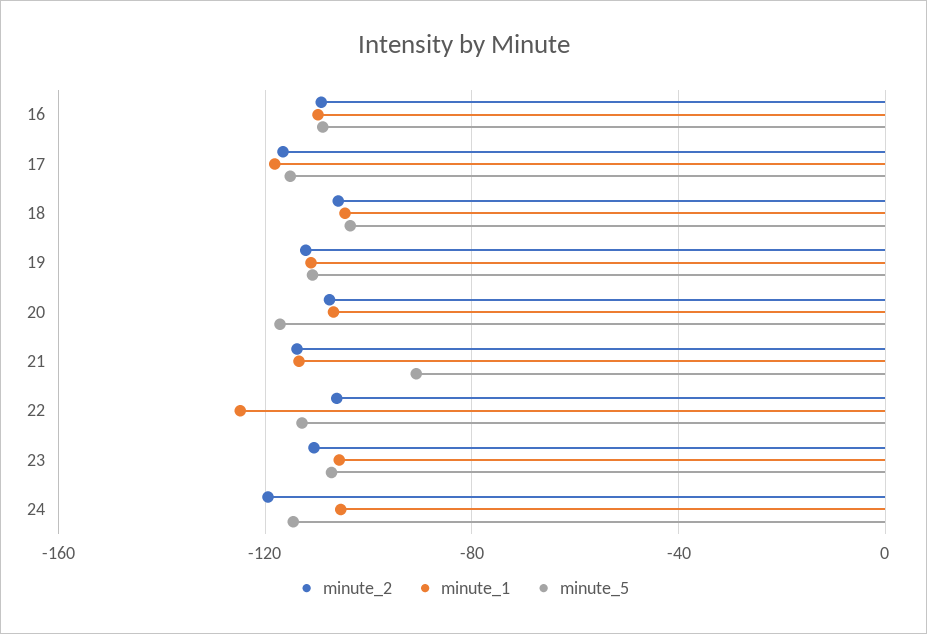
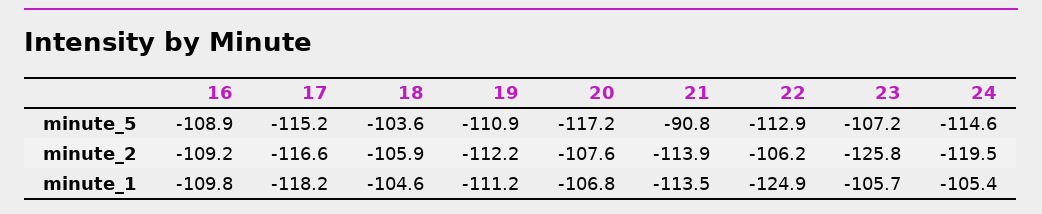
  {
    "minute_2": {
      "16": -109.2,
      "17": -116.6,
      "18": -105.9,
      "19": -112.2,
      "20": -107.6,
      "21": -113.9,
      "22": -106.2,
-     "23": -110,
+     "23": -125.8,
      "24": -119.5
    },
    "minute_1": {
      "16": -109.8,
      "17": -118.2,
      "18": -104.6,
      "19": -111.2,
      "20": -106.8,
      "21": -113.5,
      "22": -124.9,
      "23": -105.7,
      "24": -105.4
    },
    "minute_5": {
      "16": -108.9,
      "17": -115.2,
      "18": -103.6,
      "19": -110.9,
      "20": -117.2,
      "21": -90.8,
      "22": -112.9,
      "23": -107.2,
      "24": -114.6
    }
  }

